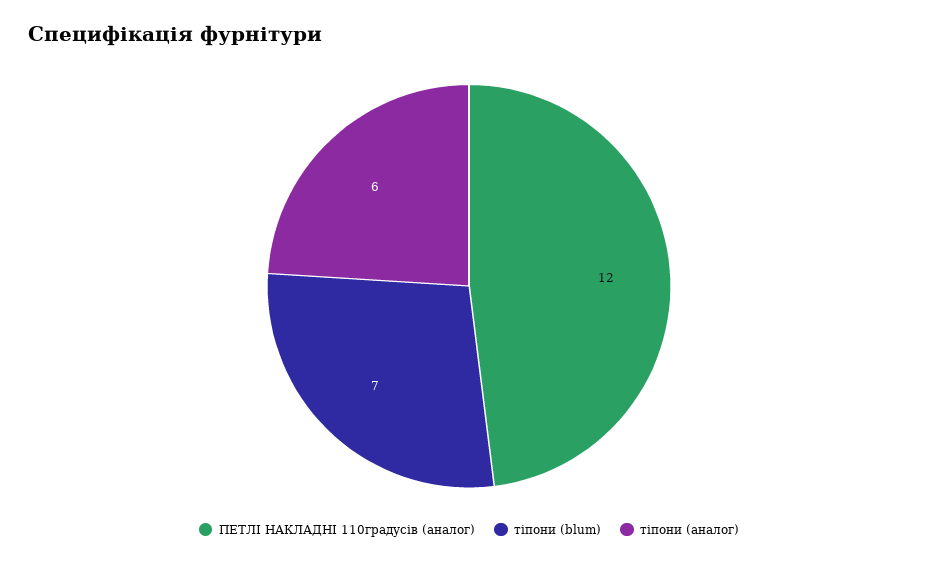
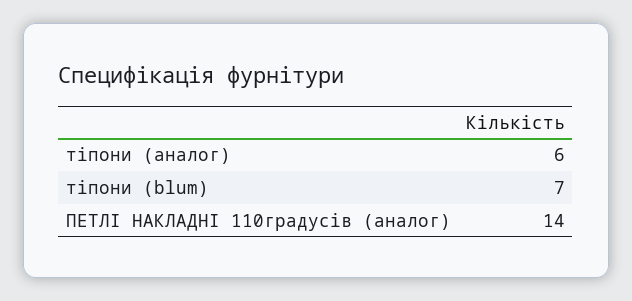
  {
-   "ПЕТЛІ НАКЛАДНІ 110градусів (аналог)": 12,
+   "ПЕТЛІ НАКЛАДНІ 110градусів (аналог)": 14,
    "тіпони (blum)": 7,
    "тіпони (аналог)": 6
  }

